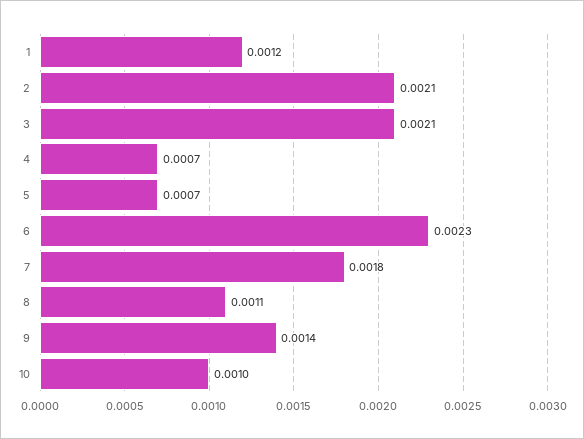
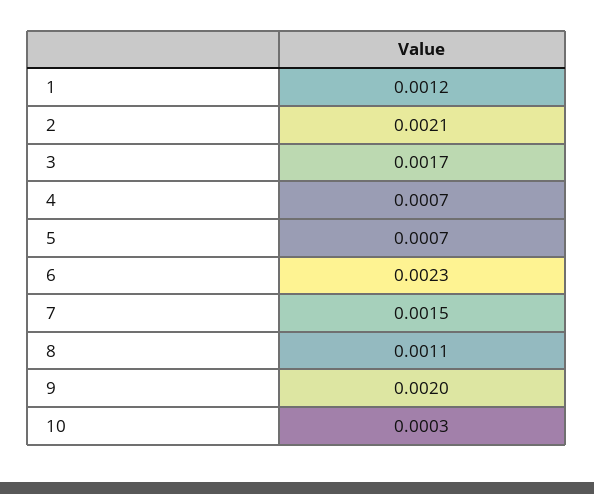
  {
    "1": 0.0012,
    "2": 0.0021,
-   "3": 0.0021,
+   "3": 0.0017,
    "4": 0.0007,
    "5": 0.0007,
    "6": 0.0023,
-   "7": 0.0018,
+   "7": 0.0015,
    "8": 0.0011,
-   "9": 0.0014,
+   "9": 0.002,
-   "10": 0.001
+   "10": 0.0003
  }

